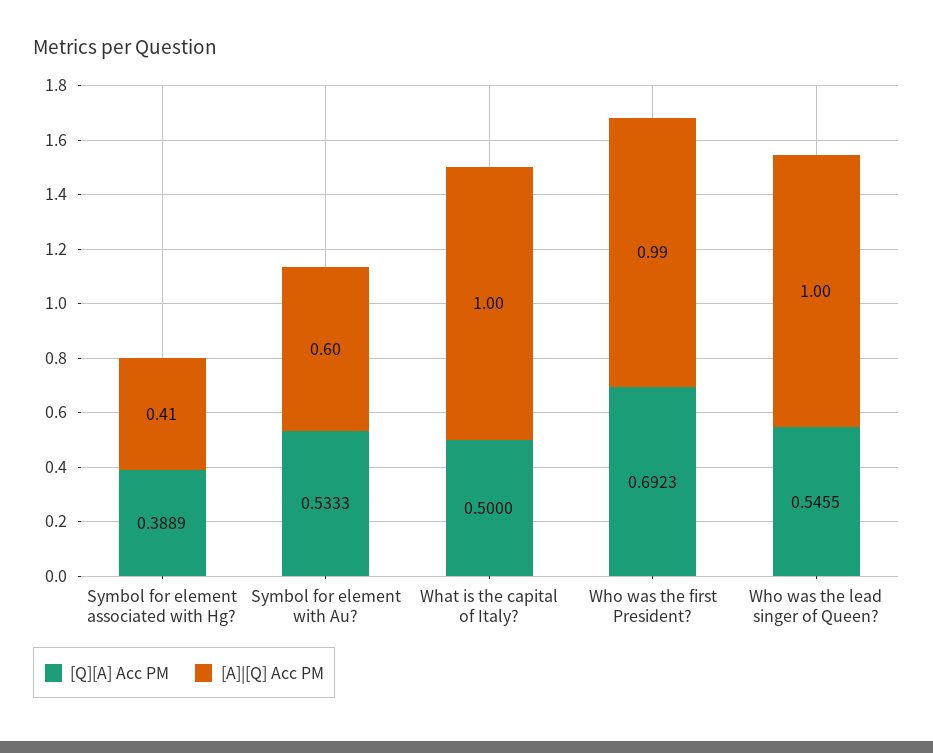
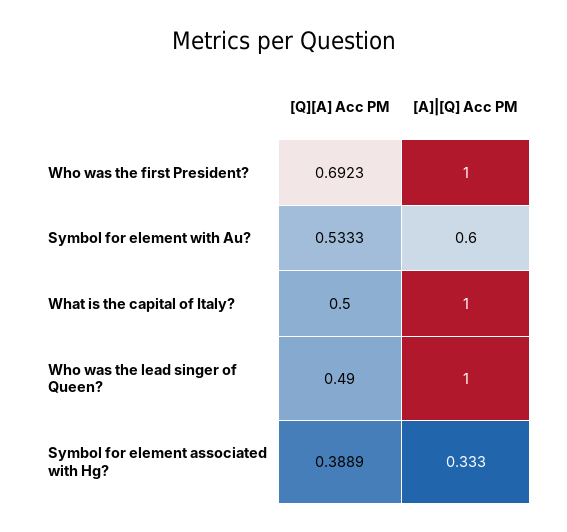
  {
    "[Q][A] Acc PM": {
      "Symbol for element associated with Hg?": 0.3889,
      "Symbol for element with Au?": 0.5333,
      "What is the capital of Italy?": 0.5,
      "Who was the first President?": 0.6923,
-     "Who was the lead singer of Queen?": 0.5455
+     "Who was the lead singer of Queen?": 0.49
    },
    "[A]|[Q] Acc PM": {
-     "Symbol for element associated with Hg?": 0.41,
+     "Symbol for element associated with Hg?": 0.333,
      "Symbol for element with Au?": 0.6,
      "What is the capital of Italy?": 1,
-     "Who was the first President?": 0.99,
+     "Who was the first President?": 1,
      "Who was the lead singer of Queen?": 1
    }
  }

